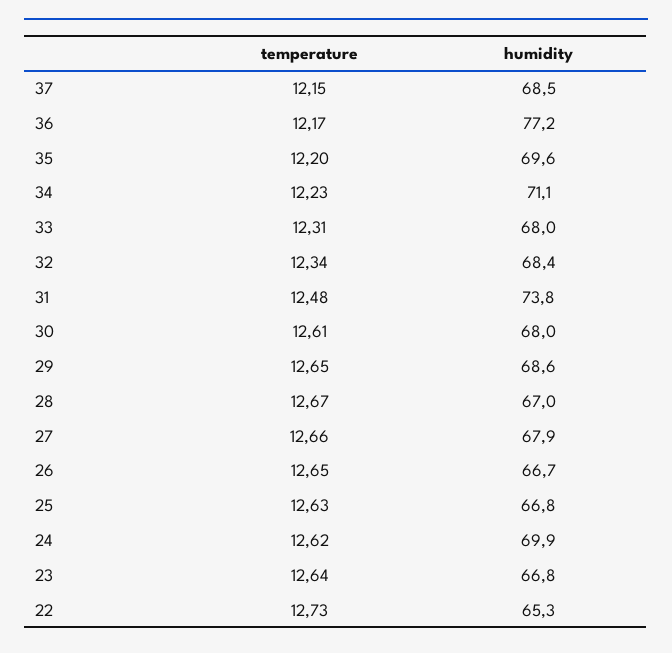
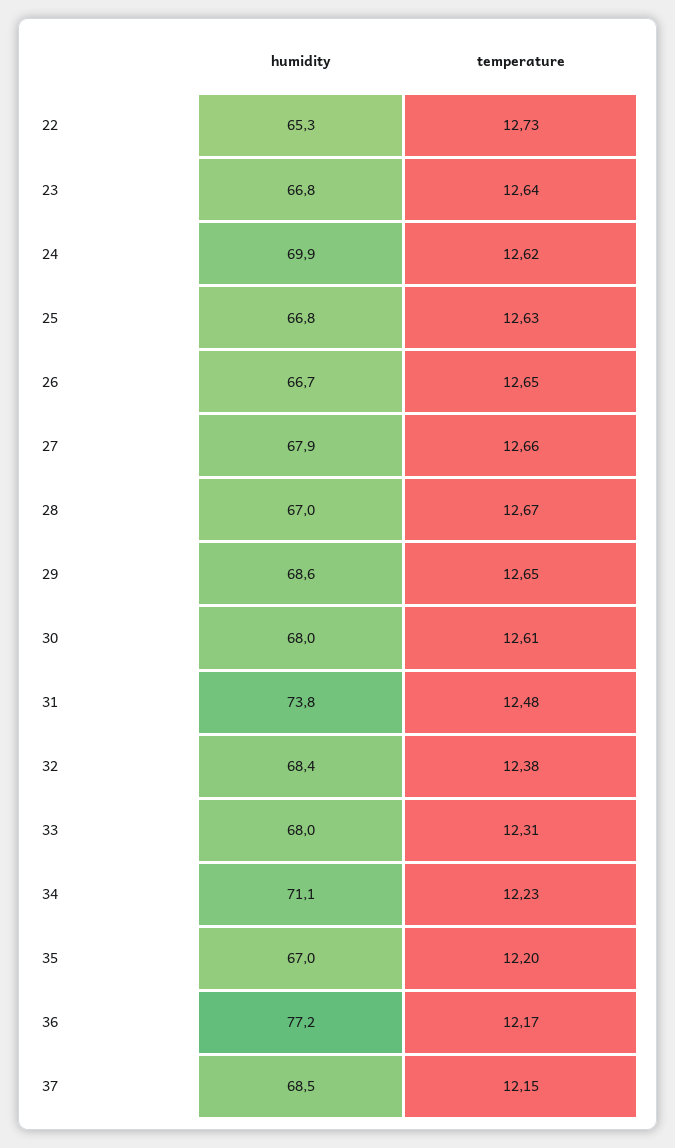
  {
    "temperature": {
      "37": 12.15,
      "36": 12.17,
      "35": 12.2,
      "34": 12.23,
      "33": 12.31,
-     "32": 12.34,
+     "32": 12.38,
      "31": 12.48,
      "30": 12.61,
      "29": 12.65,
      "28": 12.67,
      "27": 12.66,
      "26": 12.65,
      "25": 12.63,
      "24": 12.62,
      "23": 12.64,
      "22": 12.73
    },
    "humidity": {
      "37": 68.5,
      "36": 77.2,
-     "35": 69.6,
+     "35": 67,
      "34": 71.1,
      "33": 68,
      "32": 68.4,
      "31": 73.8,
      "30": 68,
      "29": 68.6,
      "28": 67,
      "27": 67.9,
      "26": 66.7,
      "25": 66.8,
      "24": 69.9,
      "23": 66.8,
      "22": 65.3
    }
  }

